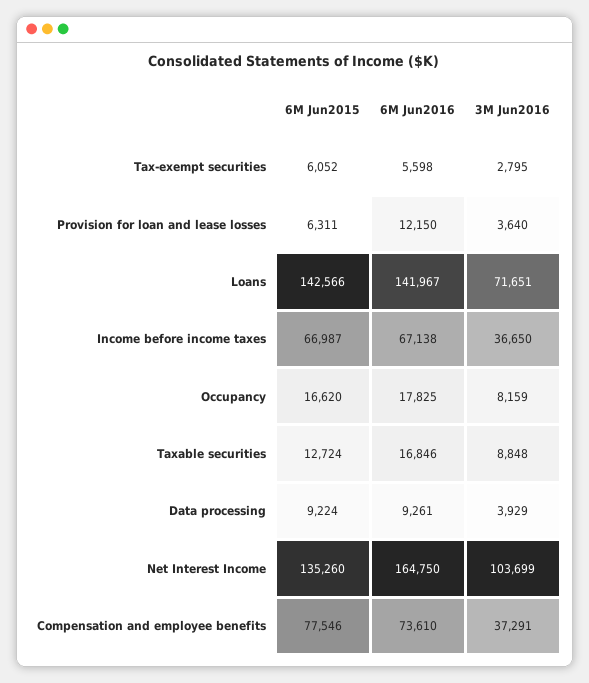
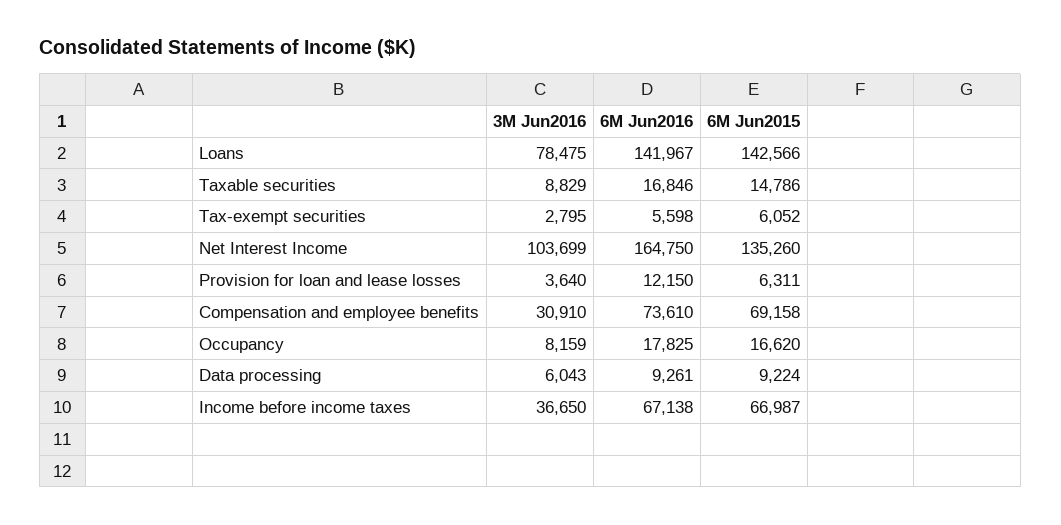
  {
    "6M Jun2015": {
      "Tax-exempt securities": 6052,
      "Provision for loan and lease losses": 6311,
      "Loans": 142566,
      "Income before income taxes": 66987,
      "Occupancy": 16620,
-     "Taxable securities": 12724,
+     "Taxable securities": 14786,
      "Data processing": 9224,
      "Net Interest Income": 135260,
-     "Compensation and employee benefits": 77546
+     "Compensation and employee benefits": 69158
    },
    "6M Jun2016": {
      "Tax-exempt securities": 5598,
      "Provision for loan and lease losses": 12150,
      "Loans": 141967,
      "Income before income taxes": 67138,
      "Occupancy": 17825,
      "Taxable securities": 16846,
      "Data processing": 9261,
      "Net Interest Income": 164750,
      "Compensation and employee benefits": 73610
    },
    "3M Jun2016": {
      "Tax-exempt securities": 2795,
      "Provision for loan and lease losses": 3640,
-     "Loans": 71651,
+     "Loans": 78475,
      "Income before income taxes": 36650,
      "Occupancy": 8159,
-     "Taxable securities": 8848,
+     "Taxable securities": 8829,
-     "Data processing": 3929,
+     "Data processing": 6043,
      "Net Interest Income": 103699,
-     "Compensation and employee benefits": 37291
+     "Compensation and employee benefits": 30910
    }
  }

